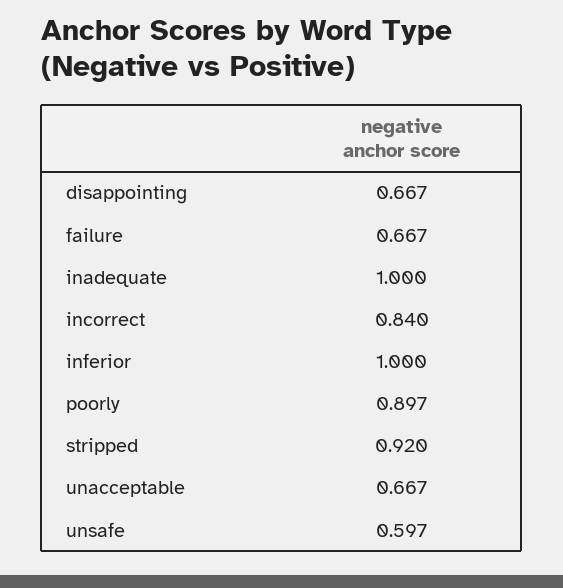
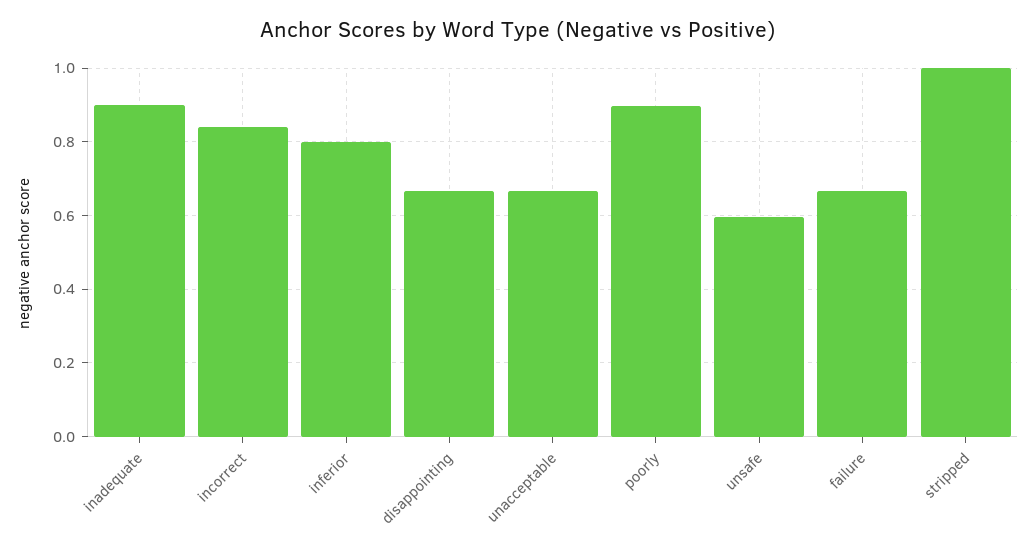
  {
    "disappointing": 0.667,
    "failure": 0.667,
-   "inadequate": 1,
+   "inadequate": 0.9,
    "incorrect": 0.84,
-   "inferior": 1,
+   "inferior": 0.8,
    "poorly": 0.897,
-   "stripped": 0.92,
+   "stripped": 1,
    "unacceptable": 0.667,
    "unsafe": 0.597
  }

